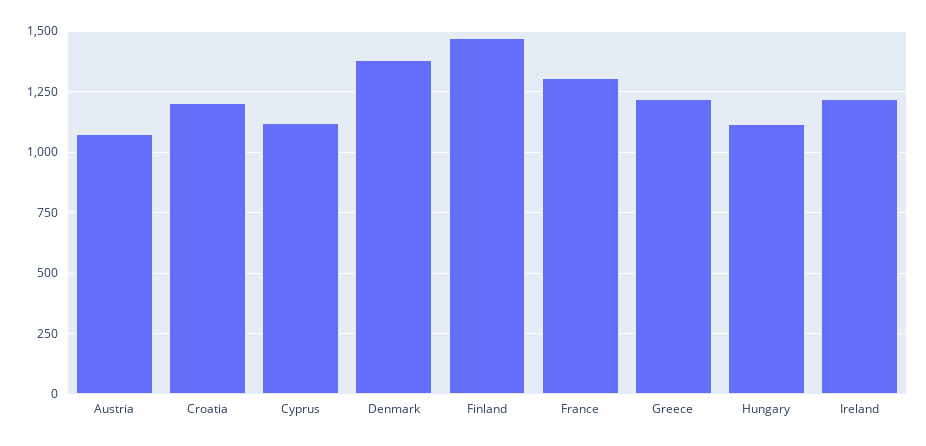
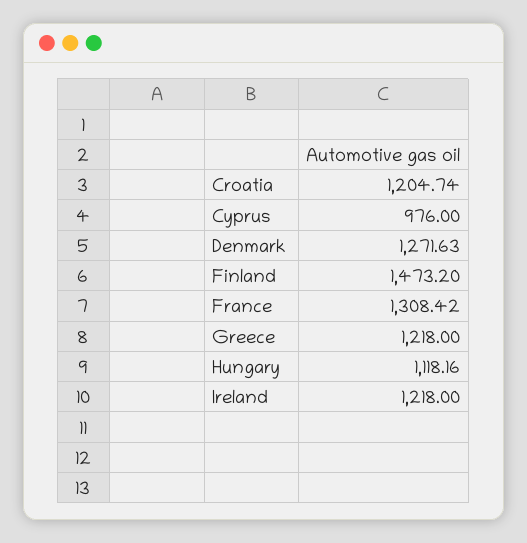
  {
-   "Austria": 1075,
    "Croatia": 1204.74,
-   "Cyprus": 1125,
+   "Cyprus": 976,
-   "Denmark": 1375,
+   "Denmark": 1271.63,
    "Finland": 1473.2,
    "France": 1308.42,
    "Greece": 1218,
    "Hungary": 1118.16,
    "Ireland": 1218
  }

